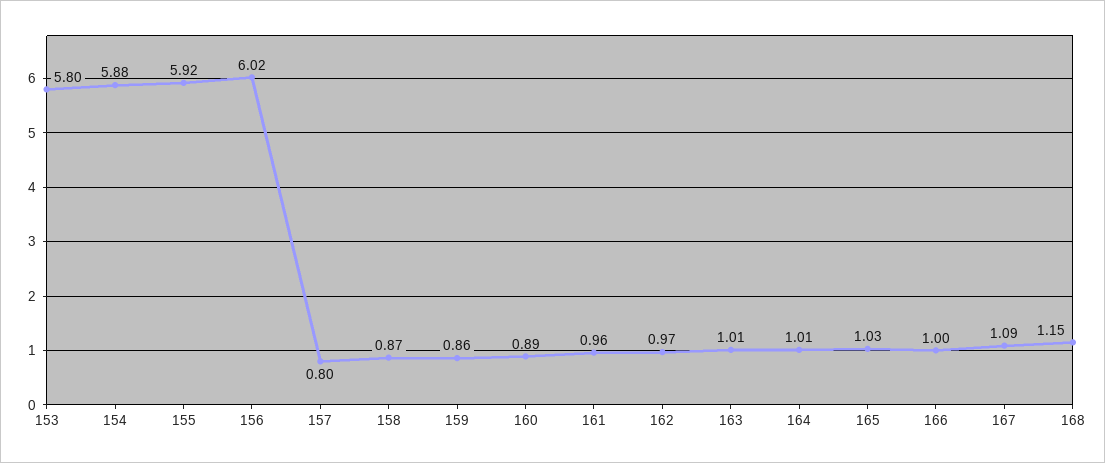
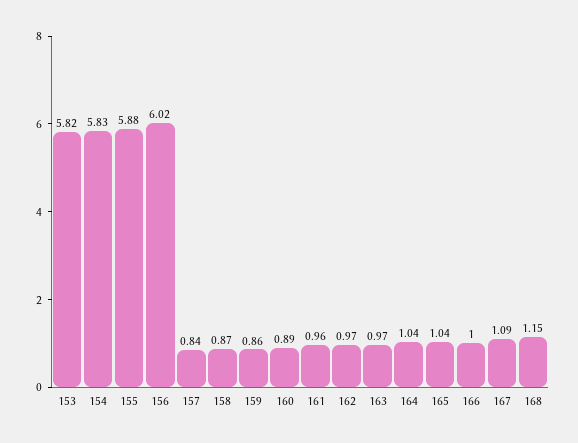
  {
-   "153": 5.8,
+   "153": 5.82,
-   "154": 5.88,
+   "154": 5.83,
-   "155": 5.92,
+   "155": 5.88,
    "156": 6.02,
-   "157": 0.8,
+   "157": 0.84,
    "158": 0.87,
    "159": 0.86,
    "160": 0.89,
    "161": 0.96,
    "162": 0.97,
-   "163": 1.01,
+   "163": 0.97,
-   "164": 1.01,
+   "164": 1.04,
-   "165": 1.03,
+   "165": 1.04,
    "166": 1,
    "167": 1.09,
    "168": 1.15
  }

